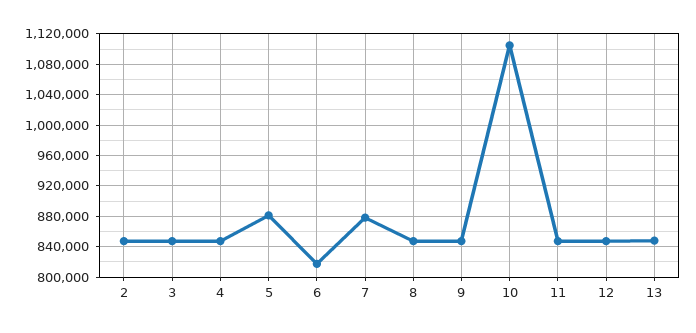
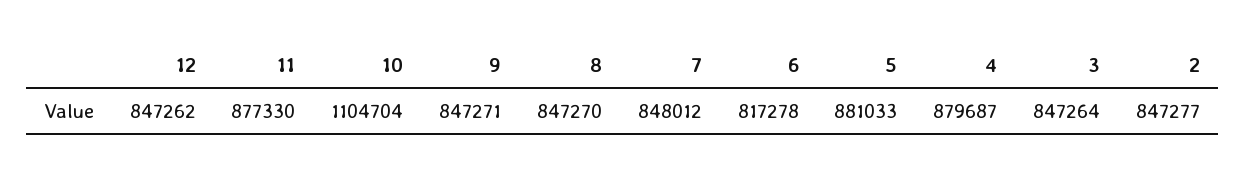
  {
    "2": 847277,
    "3": 847264,
-   "4": 850000,
+   "4": 879687,
    "5": 881033,
    "6": 817278,
-   "7": 880000,
+   "7": 848012,
    "8": 847270,
    "9": 847271,
    "10": 1104704,
-   "11": 850000,
+   "11": 877330,
-   "12": 847262,
+   "12": 847262
-   "13": 850000
  }

